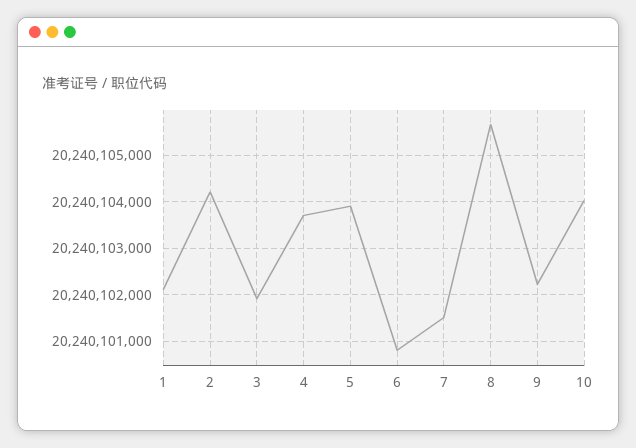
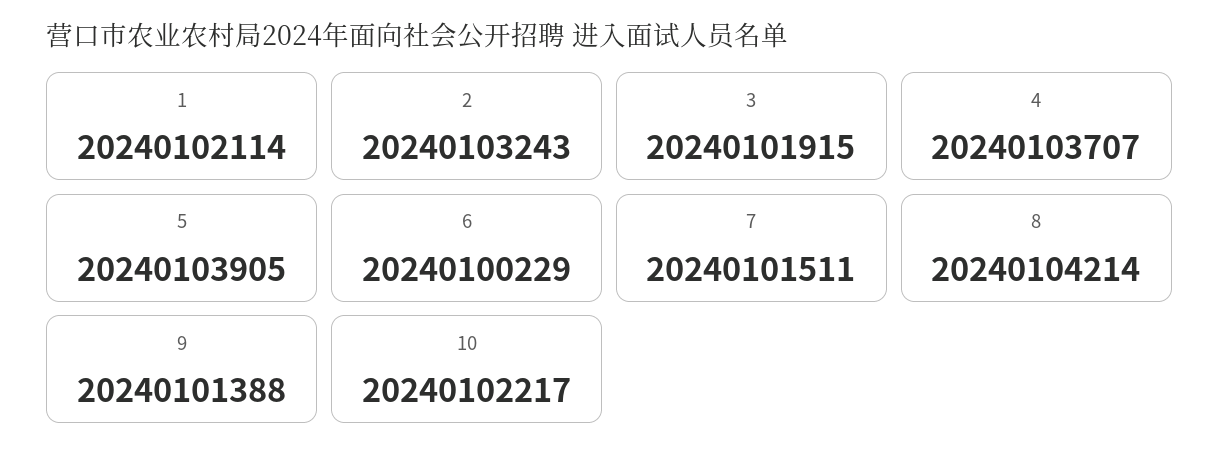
  {
    "1": 20240102114,
-   "2": 20240104200,
+   "2": 20240103243,
    "3": 20240101915,
    "4": 20240103707,
    "5": 20240103905,
-   "6": 20240100800,
+   "6": 20240100229,
    "7": 20240101511,
-   "8": 20240105600,
+   "8": 20240104214,
-   "9": 20240102200,
+   "9": 20240101388,
-   "10": 20240104000
+   "10": 20240102217
  }

